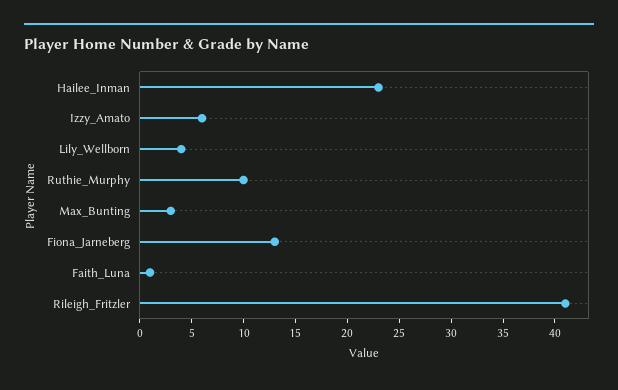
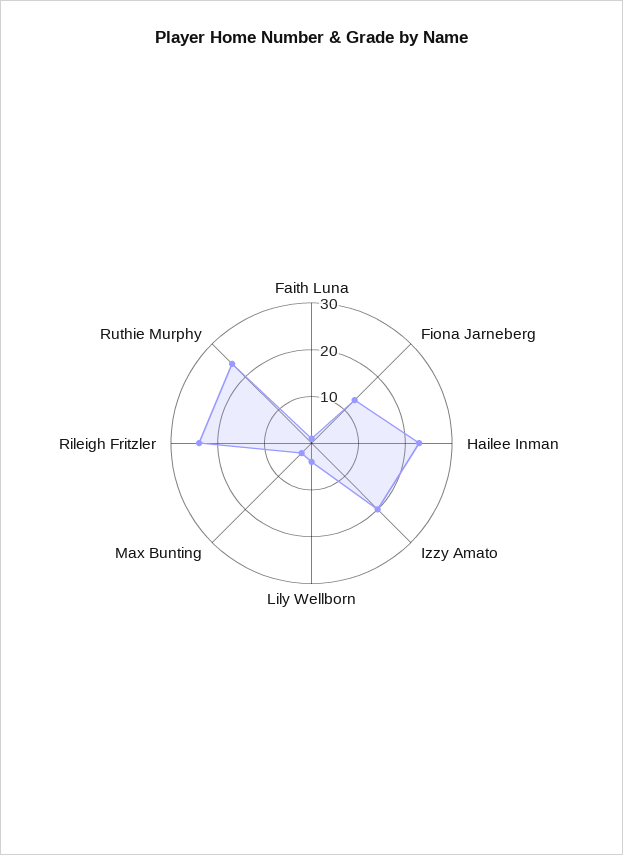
  {
    "Hailee_Inman": 23,
-   "Izzy_Amato": 6,
+   "Izzy_Amato": 20,
    "Lily_Wellborn": 4,
-   "Ruthie_Murphy": 10,
+   "Ruthie_Murphy": 25,
    "Max_Bunting": 3,
    "Fiona_Jarneberg": 13,
    "Faith_Luna": 1,
-   "Rileigh_Fritzler": 41
+   "Rileigh_Fritzler": 25
  }

